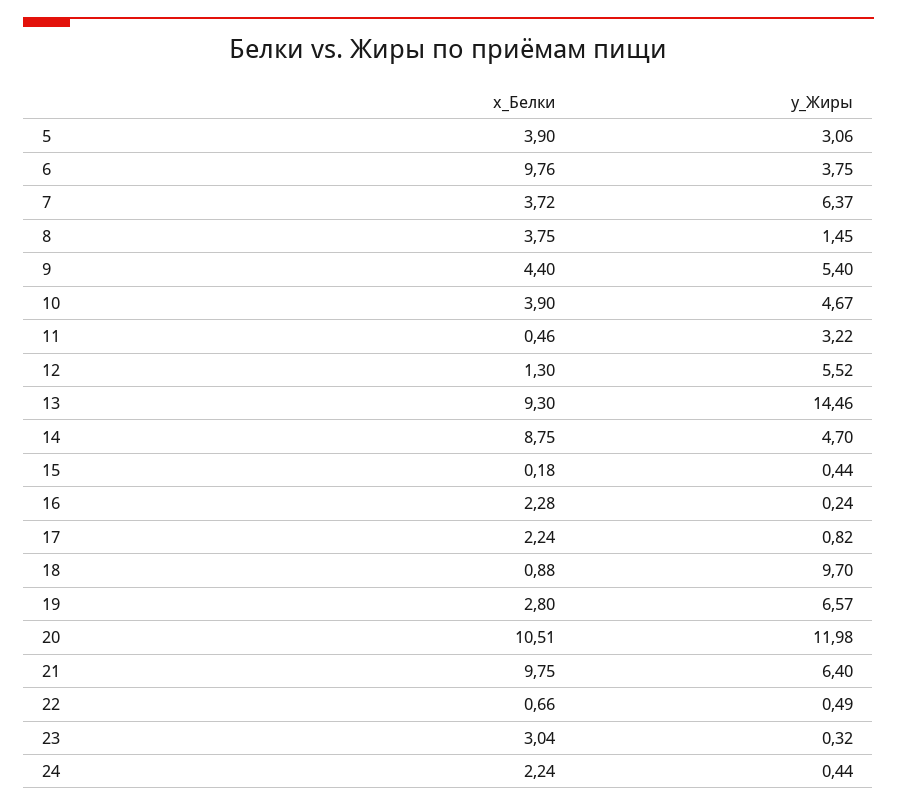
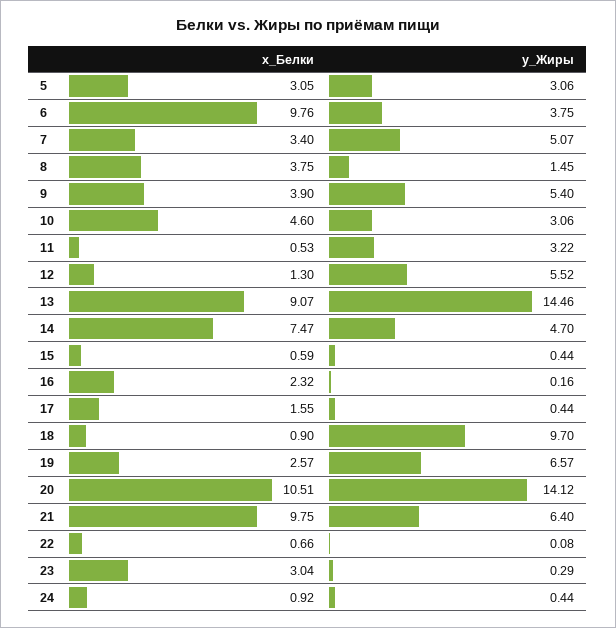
  {
    "x_Белки": {
-     "5": 3.9,
+     "5": 3.05,
      "6": 9.76,
-     "7": 3.72,
+     "7": 3.4,
      "8": 3.75,
-     "9": 4.4,
+     "9": 3.9,
-     "10": 3.9,
+     "10": 4.6,
-     "11": 0.46,
+     "11": 0.53,
      "12": 1.3,
-     "13": 9.3,
+     "13": 9.07,
-     "14": 8.75,
+     "14": 7.47,
-     "15": 0.18,
+     "15": 0.59,
-     "16": 2.28,
+     "16": 2.32,
-     "17": 2.24,
+     "17": 1.55,
-     "18": 0.88,
+     "18": 0.9,
-     "19": 2.8,
+     "19": 2.57,
      "20": 10.51,
      "21": 9.75,
      "22": 0.66,
      "23": 3.04,
-     "24": 2.24
+     "24": 0.92
    },
    "y_Жиры": {
      "5": 3.06,
      "6": 3.75,
-     "7": 6.37,
+     "7": 5.07,
      "8": 1.45,
      "9": 5.4,
-     "10": 4.67,
+     "10": 3.06,
      "11": 3.22,
      "12": 5.52,
      "13": 14.46,
      "14": 4.7,
      "15": 0.44,
-     "16": 0.24,
+     "16": 0.16,
-     "17": 0.82,
+     "17": 0.44,
      "18": 9.7,
      "19": 6.57,
-     "20": 11.98,
+     "20": 14.12,
      "21": 6.4,
-     "22": 0.49,
+     "22": 0.08,
-     "23": 0.32,
+     "23": 0.29,
      "24": 0.44
    }
  }

